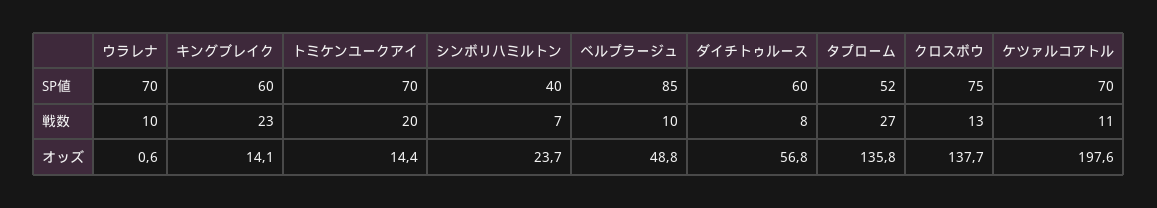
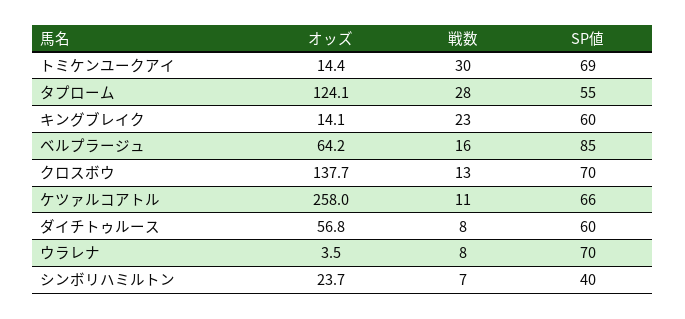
  {
    "ウラレナ": {
      "SP値": 70,
-     "戦数": 10,
+     "戦数": 8,
-     "オッズ": 0.6
+     "オッズ": 3.5
    },
    "キングブレイク": {
      "SP値": 60,
      "戦数": 23,
      "オッズ": 14.1
    },
    "トミケンユークアイ": {
-     "SP値": 70,
+     "SP値": 69,
-     "戦数": 20,
+     "戦数": 30,
      "オッズ": 14.4
    },
    "シンボリハミルトン": {
      "SP値": 40,
      "戦数": 7,
      "オッズ": 23.7
    },
    "ベルプラージュ": {
      "SP値": 85,
-     "戦数": 10,
+     "戦数": 16,
-     "オッズ": 48.8
+     "オッズ": 64.2
    },
    "ダイチトゥルース": {
      "SP値": 60,
      "戦数": 8,
      "オッズ": 56.8
    },
    "タプローム": {
-     "SP値": 52,
+     "SP値": 55,
-     "戦数": 27,
+     "戦数": 28,
-     "オッズ": 135.8
+     "オッズ": 124.1
    },
    "クロスボウ": {
-     "SP値": 75,
+     "SP値": 70,
      "戦数": 13,
      "オッズ": 137.7
    },
    "ケツァルコアトル": {
-     "SP値": 70,
+     "SP値": 66,
      "戦数": 11,
-     "オッズ": 197.6
+     "オッズ": 258
    }
  }

